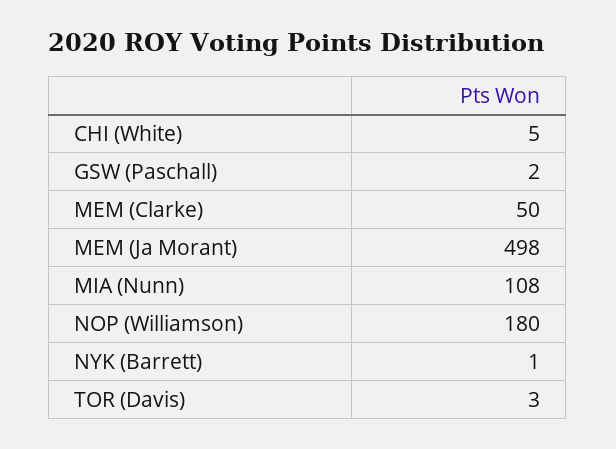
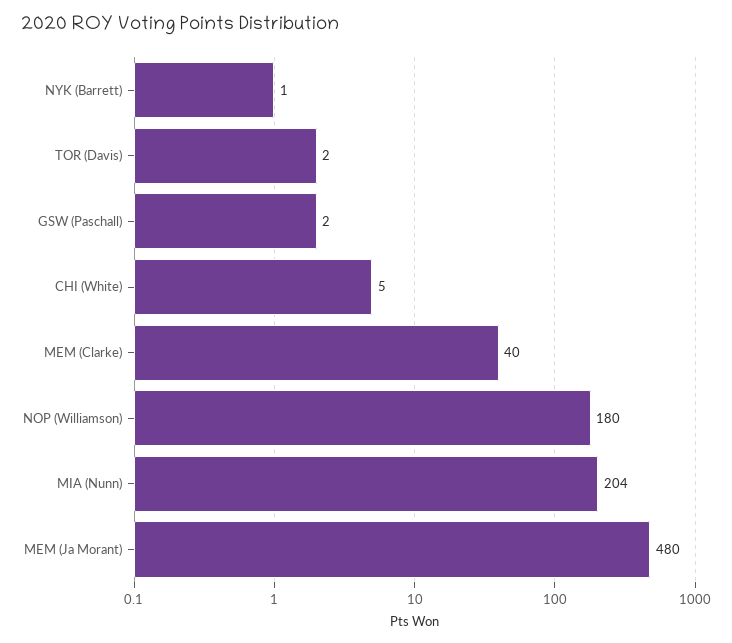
  {
    "CHI (White)": 5,
    "GSW (Paschall)": 2,
-   "MEM (Clarke)": 50,
+   "MEM (Clarke)": 40,
-   "MEM (Ja Morant)": 498,
+   "MEM (Ja Morant)": 480,
-   "MIA (Nunn)": 108,
+   "MIA (Nunn)": 204,
    "NOP (Williamson)": 180,
    "NYK (Barrett)": 1,
-   "TOR (Davis)": 3
+   "TOR (Davis)": 2
  }

